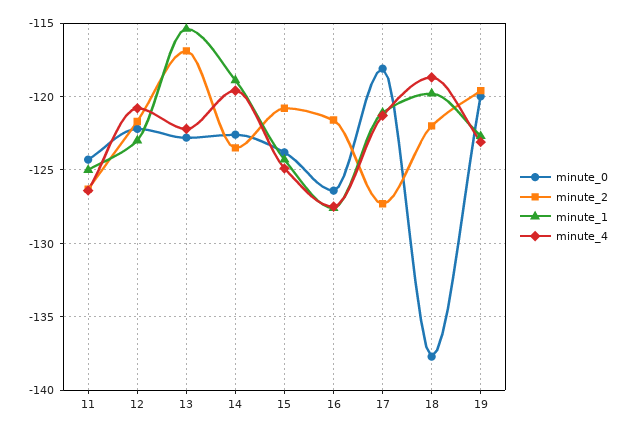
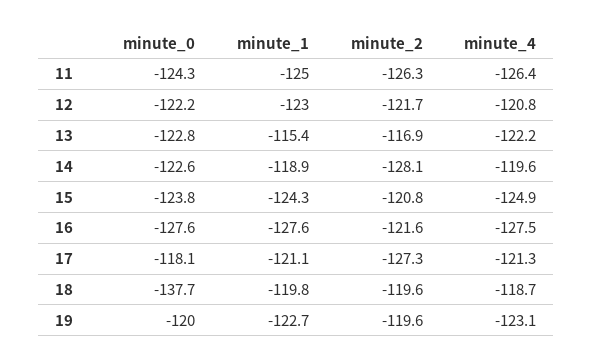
  {
    "minute_0": {
      "11": -124.3,
      "12": -122.2,
      "13": -122.8,
      "14": -122.6,
      "15": -123.8,
-     "16": -126.5,
+     "16": -127.6,
      "17": -118.1,
      "18": -137.7,
      "19": -120
    },
    "minute_2": {
      "11": -126.3,
      "12": -121.7,
      "13": -116.9,
-     "14": -123.5,
+     "14": -128.1,
      "15": -120.8,
      "16": -121.6,
      "17": -127.3,
-     "18": -122,
+     "18": -119.6,
      "19": -119.6
    },
    "minute_1": {
      "11": -125,
      "12": -123,
      "13": -115.4,
      "14": -118.9,
      "15": -124.3,
      "16": -127.6,
      "17": -121.1,
      "18": -119.8,
      "19": -122.7
    },
    "minute_4": {
      "11": -126.4,
      "12": -120.8,
      "13": -122.2,
      "14": -119.6,
      "15": -124.9,
      "16": -127.5,
      "17": -121.3,
      "18": -118.7,
      "19": -123.1
    }
  }

